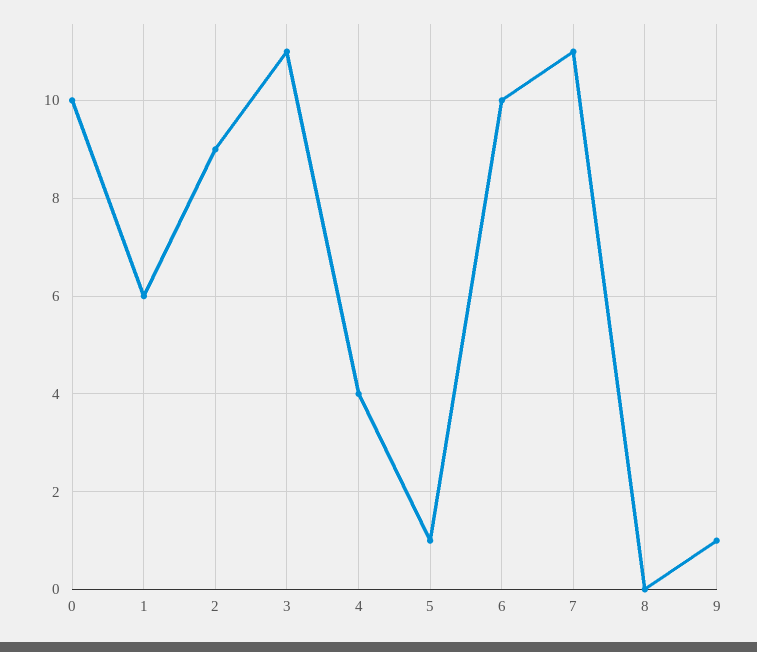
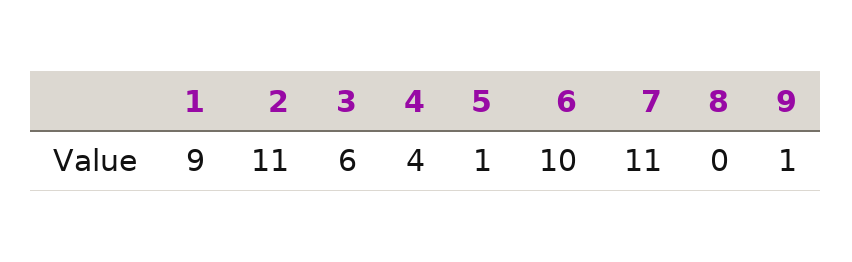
  {
-   "0": 10,
-   "1": 6,
+   "1": 9,
-   "2": 9,
+   "2": 11,
-   "3": 11,
+   "3": 6,
    "4": 4,
    "5": 1,
    "6": 10,
    "7": 11,
    "8": 0,
    "9": 1
  }

